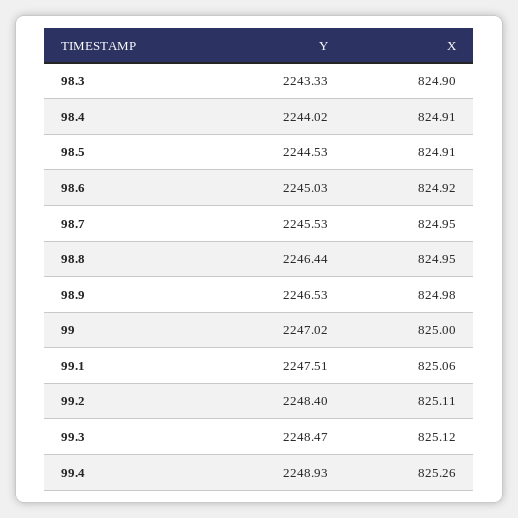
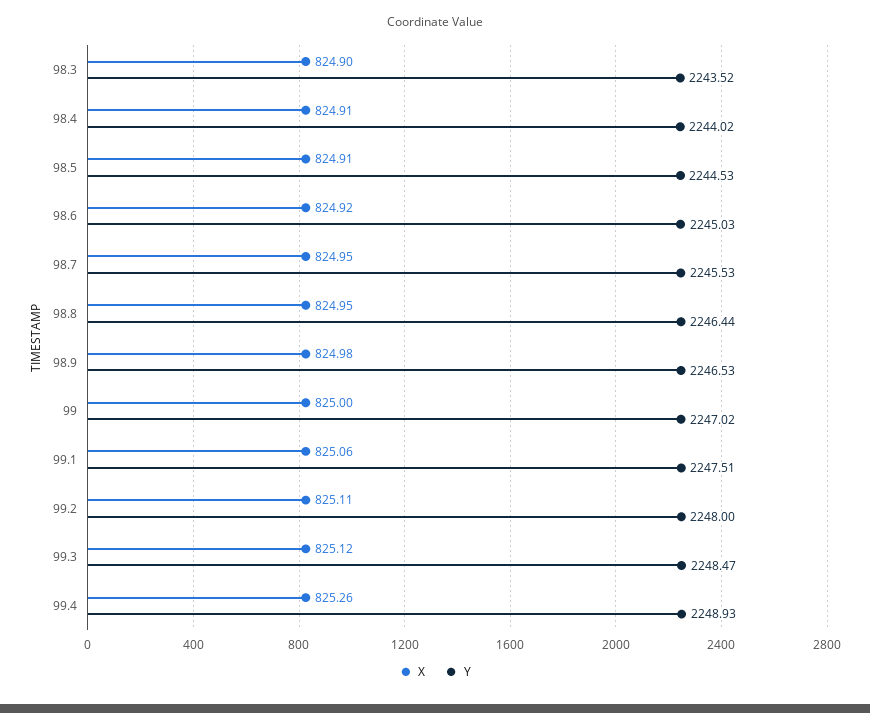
  {
    "Y": {
-     "98.3": 2243.33,
+     "98.3": 2243.52,
      "98.4": 2244.02,
      "98.5": 2244.53,
      "98.6": 2245.03,
      "98.7": 2245.53,
      "98.8": 2246.44,
      "98.9": 2246.53,
      "99": 2247.02,
      "99.1": 2247.51,
-     "99.2": 2248.4,
+     "99.2": 2248,
      "99.3": 2248.47,
      "99.4": 2248.93
    },
    "X": {
      "98.3": 824.9,
      "98.4": 824.91,
      "98.5": 824.91,
      "98.6": 824.92,
      "98.7": 824.95,
      "98.8": 824.95,
      "98.9": 824.98,
      "99": 825,
      "99.1": 825.06,
      "99.2": 825.11,
      "99.3": 825.12,
      "99.4": 825.26
    }
  }

